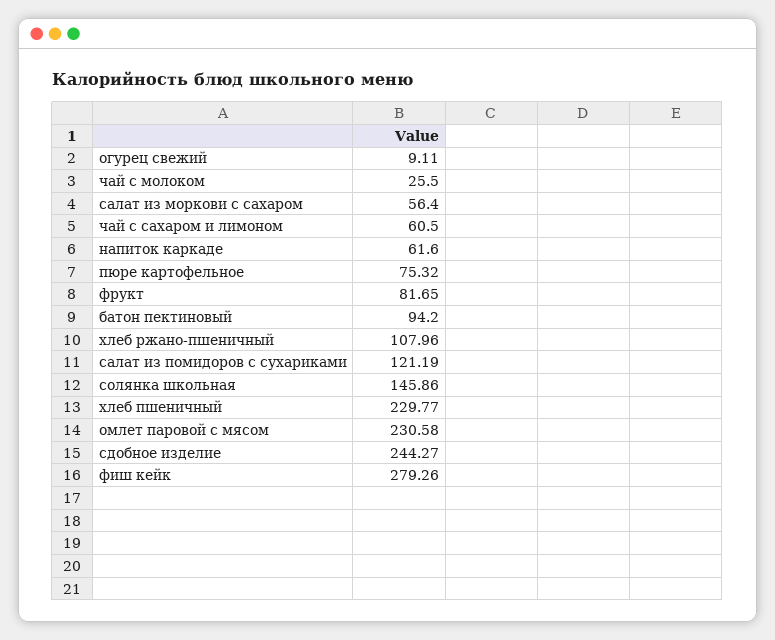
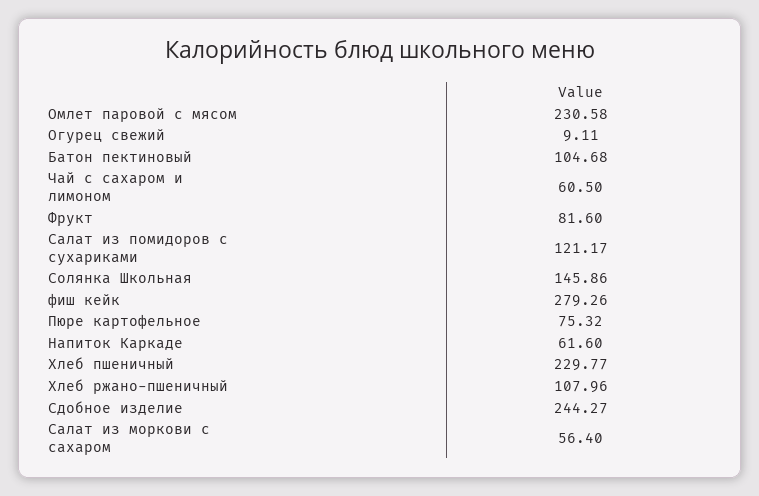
  {
    "огурец свежий": 9.11,
-   "чай с молоком": 25.5,
    "салат из моркови с сахаром": 56.4,
    "чай с сахаром и лимоном": 60.5,
    "напиток каркаде": 61.6,
    "пюре картофельное": 75.32,
-   "фрукт": 81.65,
+   "фрукт": 81.6,
-   "батон пектиновый": 94.2,
+   "батон пектиновый": 104.68,
    "хлеб ржано-пшеничный": 107.96,
-   "салат из помидоров с сухариками": 121.19,
+   "салат из помидоров с сухариками": 121.17,
    "солянка школьная": 145.86,
    "хлеб пшеничный": 229.77,
    "омлет паровой с мясом": 230.58,
    "сдобное изделие": 244.27,
    "фиш кейк": 279.26
  }

